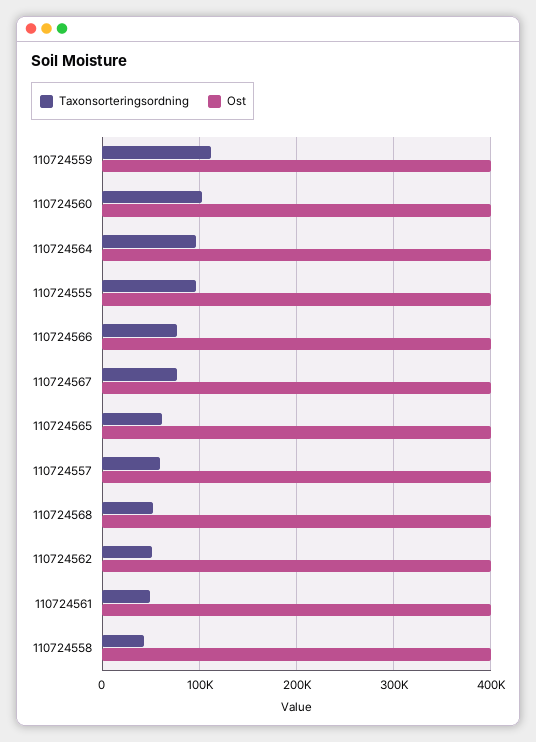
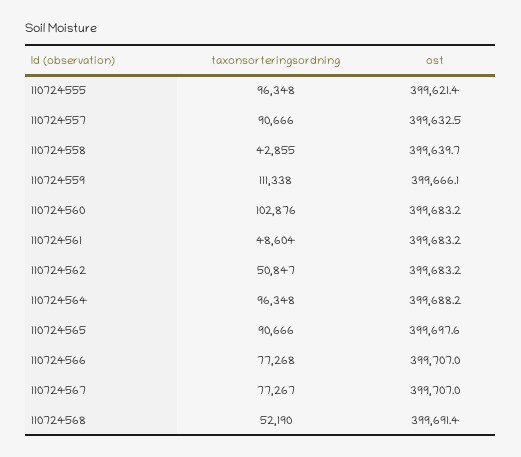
  {
    "Taxonsorteringsordning": {
      "110724559": 111338,
      "110724560": 102876,
      "110724564": 96348,
      "110724555": 96348,
      "110724566": 77268,
      "110724567": 77267,
-     "110724565": 60000,
+     "110724565": 90666,
-     "110724557": 60000,
+     "110724557": 90666,
      "110724568": 52190,
      "110724562": 50847,
      "110724561": 48604,
      "110724558": 42855
    },
    "Ost": {
      "110724559": 399666.1,
      "110724560": 399683.2,
      "110724564": 399688.2,
      "110724555": 399621.4,
      "110724566": 399707,
      "110724567": 399707,
      "110724565": 399697.6,
      "110724557": 399632.5,
      "110724568": 399691.4,
      "110724562": 399683.2,
      "110724561": 399683.2,
      "110724558": 399639.7
    }
  }

